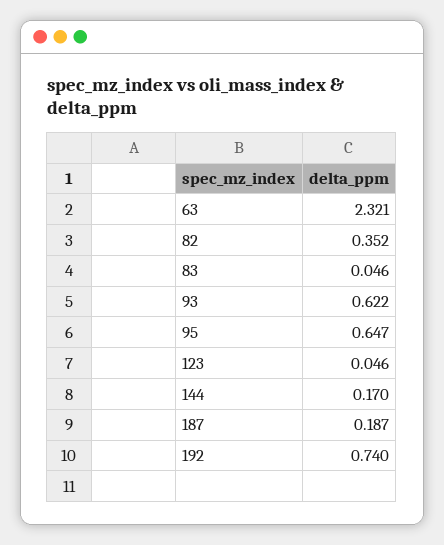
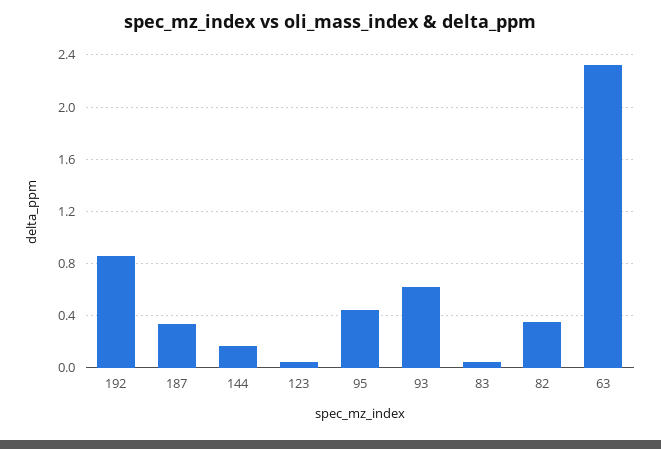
  {
    "63": 2.321,
    "82": 0.352,
    "83": 0.046,
    "93": 0.622,
-   "95": 0.647,
+   "95": 0.45,
    "123": 0.046,
    "144": 0.17,
-   "187": 0.187,
+   "187": 0.35,
-   "192": 0.74
+   "192": 0.85
  }

